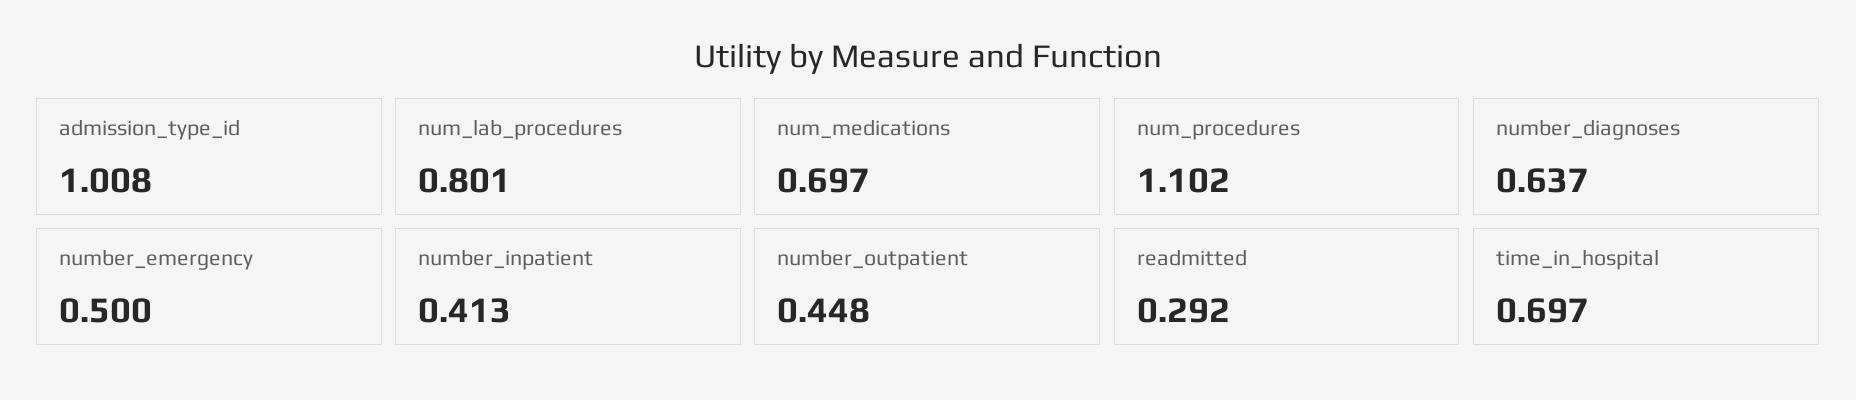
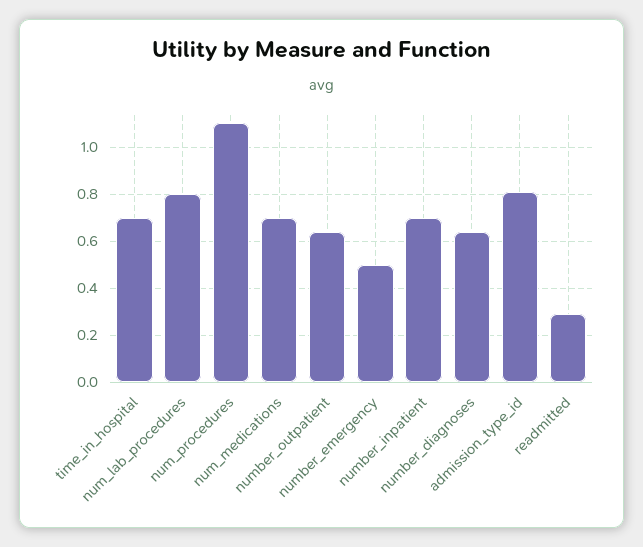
  {
-   "admission_type_id": 1.008,
+   "admission_type_id": 0.8,
    "num_lab_procedures": 0.801,
    "num_medications": 0.697,
    "num_procedures": 1.102,
    "number_diagnoses": 0.637,
    "number_emergency": 0.5,
-   "number_inpatient": 0.413,
+   "number_inpatient": 0.7,
-   "number_outpatient": 0.448,
+   "number_outpatient": 0.65,
    "readmitted": 0.292,
    "time_in_hospital": 0.697
  }

